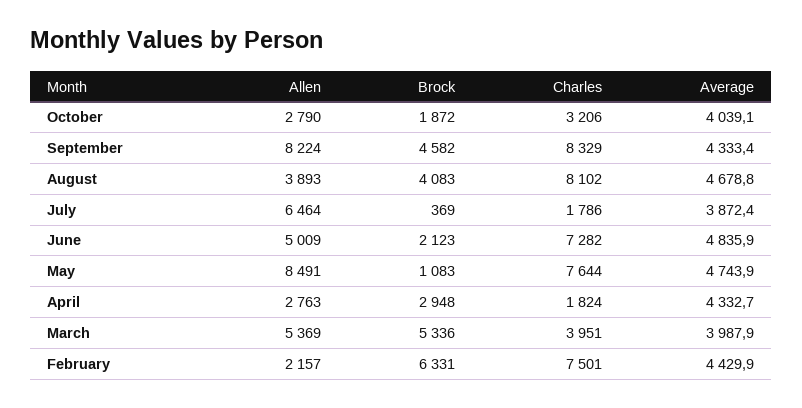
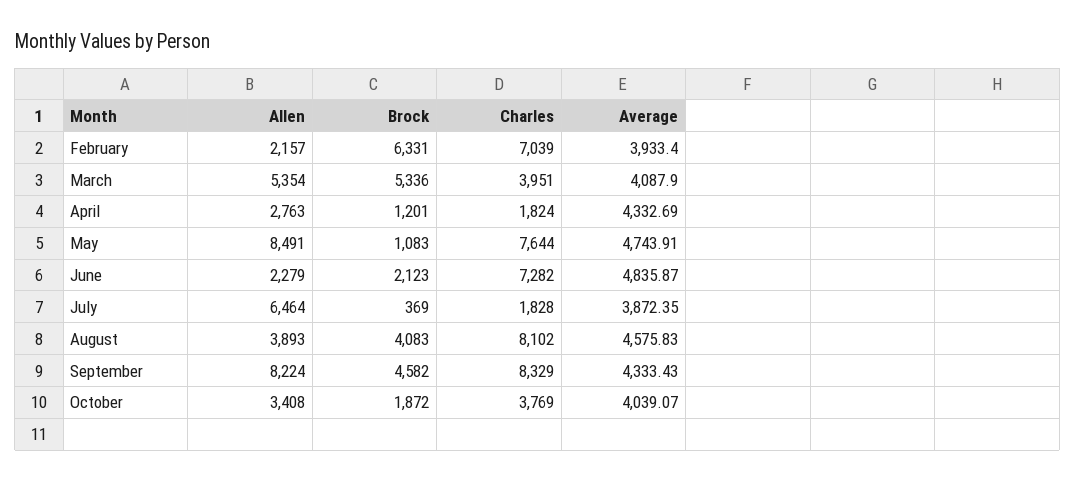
  {
    "Allen": {
-     "October": 2790,
+     "October": 3408,
      "September": 8224,
      "August": 3893,
      "July": 6464,
-     "June": 5009,
+     "June": 2279,
      "May": 8491,
      "April": 2763,
-     "March": 5369,
+     "March": 5354,
      "February": 2157
    },
    "Brock": {
      "October": 1872,
      "September": 4582,
      "August": 4083,
      "July": 369,
      "June": 2123,
      "May": 1083,
-     "April": 2948,
+     "April": 1201,
      "March": 5336,
      "February": 6331
    },
    "Charles": {
-     "October": 3206,
+     "October": 3769,
      "September": 8329,
      "August": 8102,
-     "July": 1786,
+     "July": 1828,
      "June": 7282,
      "May": 7644,
      "April": 1824,
      "March": 3951,
-     "February": 7501
+     "February": 7039
    },
    "Average": {
      "October": 4039.07,
      "September": 4333.43,
-     "August": 4678.8,
+     "August": 4575.83,
      "July": 3872.35,
      "June": 4835.87,
      "May": 4743.91,
      "April": 4332.69,
-     "March": 3987.9,
+     "March": 4087.9,
-     "February": 4429.9
+     "February": 3933.4
    }
  }

